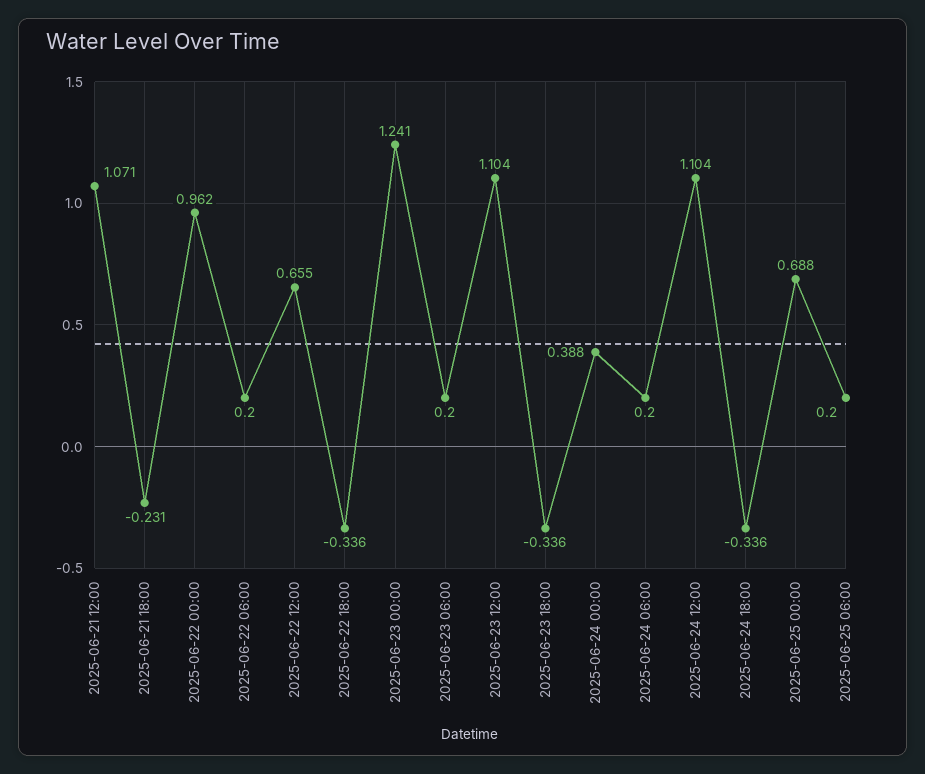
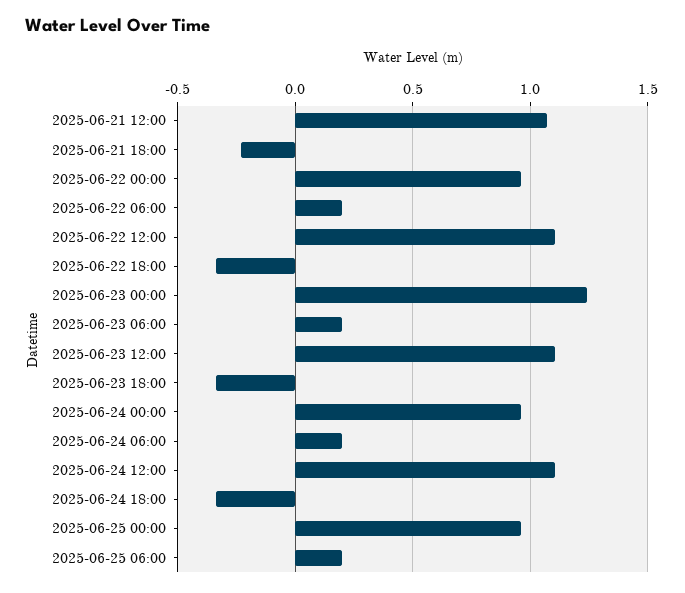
  {
    "2025-06-21 12:00": 1.071,
    "2025-06-21 18:00": -0.231,
    "2025-06-22 00:00": 0.962,
    "2025-06-22 06:00": 0.2,
-   "2025-06-22 12:00": 0.655,
+   "2025-06-22 12:00": 1.1,
    "2025-06-22 18:00": -0.336,
    "2025-06-23 00:00": 1.241,
    "2025-06-23 06:00": 0.2,
    "2025-06-23 12:00": 1.104,
    "2025-06-23 18:00": -0.336,
-   "2025-06-24 00:00": 0.388,
+   "2025-06-24 00:00": 0.95,
    "2025-06-24 06:00": 0.2,
    "2025-06-24 12:00": 1.104,
    "2025-06-24 18:00": -0.336,
-   "2025-06-25 00:00": 0.688,
+   "2025-06-25 00:00": 0.95,
    "2025-06-25 06:00": 0.2
  }

